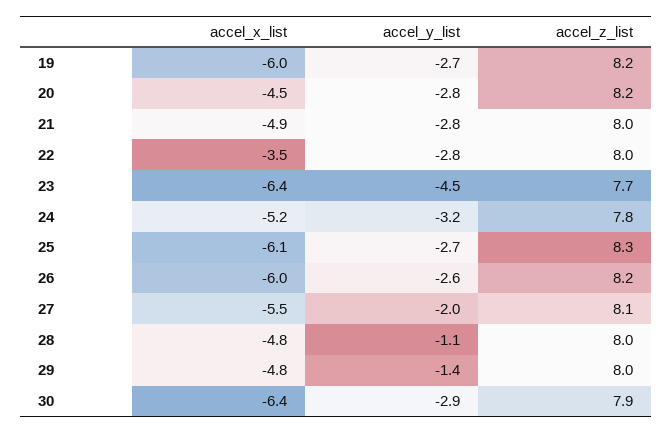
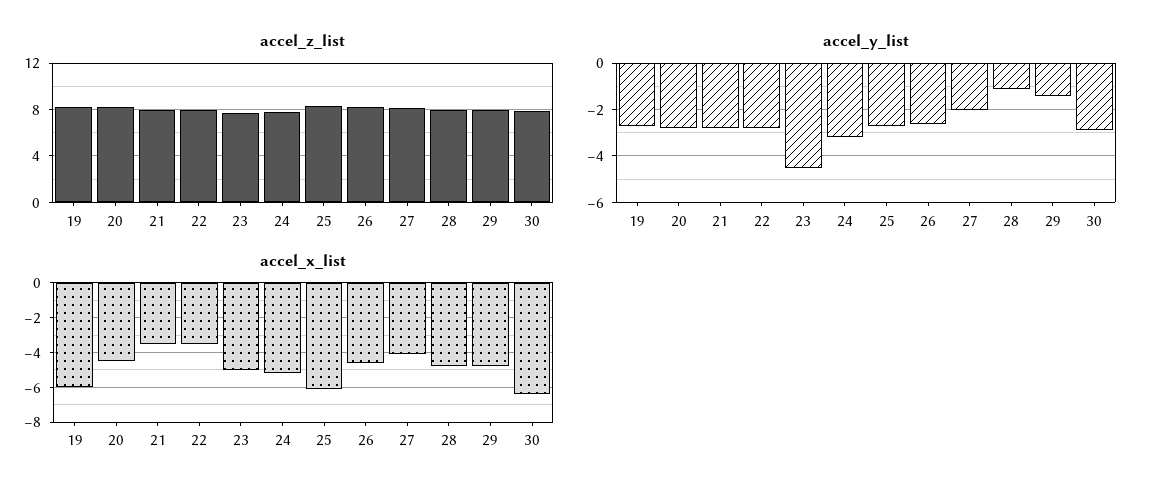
  {
    "accel_x_list": {
      "19": -6,
      "20": -4.5,
-     "21": -4.9,
+     "21": -3.5,
      "22": -3.5,
-     "23": -6.4,
+     "23": -5,
      "24": -5.2,
      "25": -6.1,
-     "26": -6,
+     "26": -4.5,
-     "27": -5.5,
+     "27": -4,
      "28": -4.8,
      "29": -4.8,
      "30": -6.4
    },
    "accel_y_list": {
      "19": -2.7,
      "20": -2.8,
      "21": -2.8,
      "22": -2.8,
      "23": -4.5,
      "24": -3.2,
      "25": -2.7,
      "26": -2.6,
      "27": -2,
      "28": -1.1,
      "29": -1.4,
      "30": -2.9
    },
    "accel_z_list": {
      "19": 8.2,
      "20": 8.2,
      "21": 8,
      "22": 8,
      "23": 7.7,
      "24": 7.8,
      "25": 8.3,
      "26": 8.2,
      "27": 8.1,
      "28": 8,
      "29": 8,
      "30": 7.9
    }
  }

